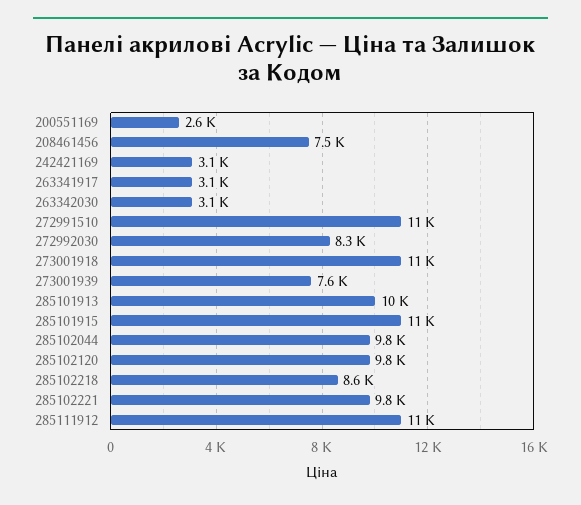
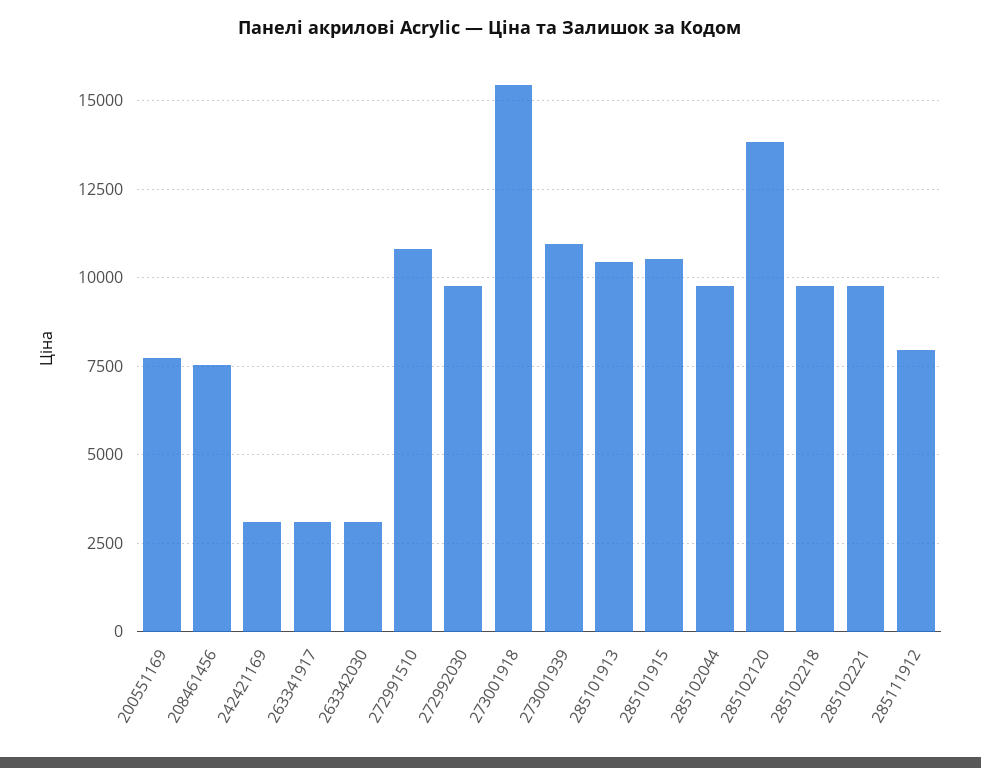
  {
-   "200551169": 2600,
+   "200551169": 7750,
    "208461456": 7500,
    "242421169": 3100,
    "263341917": 3100,
    "263342030": 3100,
    "272991510": 11000,
-   "272992030": 8300,
+   "272992030": 9750,
-   "273001918": 11000,
+   "273001918": 15500,
-   "273001939": 7600,
+   "273001939": 11000,
    "285101913": 10000,
    "285101915": 11000,
    "285102044": 9800,
-   "285102120": 9800,
+   "285102120": 13750,
-   "285102218": 8600,
+   "285102218": 9750,
    "285102221": 9800,
-   "285111912": 11000
+   "285111912": 8000
  }

